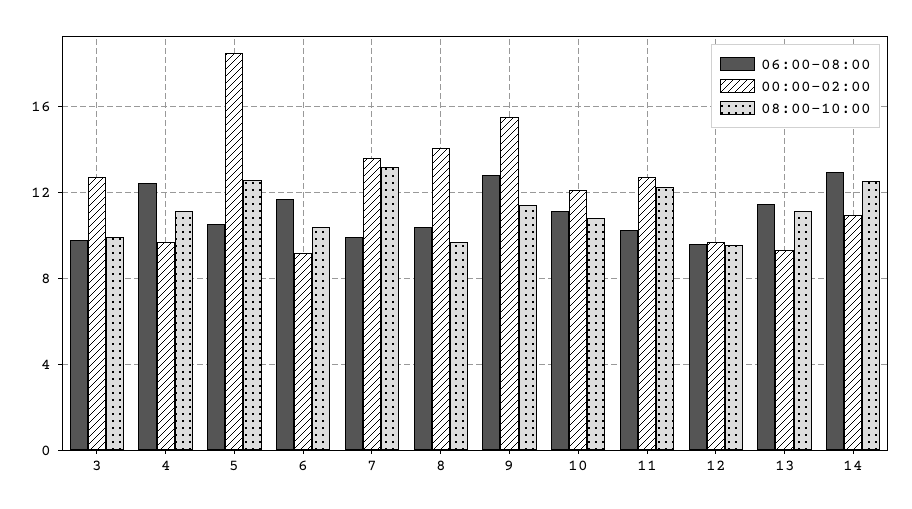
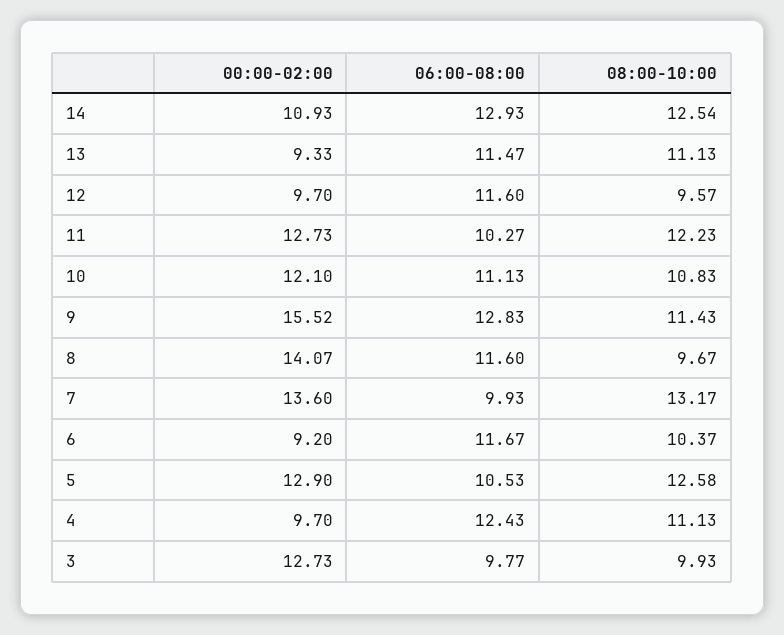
  {
    "06:00-08:00": {
      "3": 9.77,
      "4": 12.43,
      "5": 10.53,
      "6": 11.67,
      "7": 9.93,
-     "8": 10.5,
+     "8": 11.6,
      "9": 12.83,
      "10": 11.13,
      "11": 10.27,
-     "12": 9.5,
+     "12": 11.6,
      "13": 11.47,
      "14": 12.93
    },
    "00:00-02:00": {
      "3": 12.73,
      "4": 9.7,
-     "5": 18.5,
+     "5": 12.9,
      "6": 9.2,
      "7": 13.6,
      "8": 14.07,
      "9": 15.52,
      "10": 12.1,
      "11": 12.73,
      "12": 9.7,
      "13": 9.33,
      "14": 10.93
    },
    "08:00-10:00": {
      "3": 9.93,
      "4": 11.13,
      "5": 12.58,
      "6": 10.37,
      "7": 13.17,
      "8": 9.67,
      "9": 11.43,
      "10": 10.83,
      "11": 12.23,
      "12": 9.57,
      "13": 11.13,
      "14": 12.54
    }
  }

